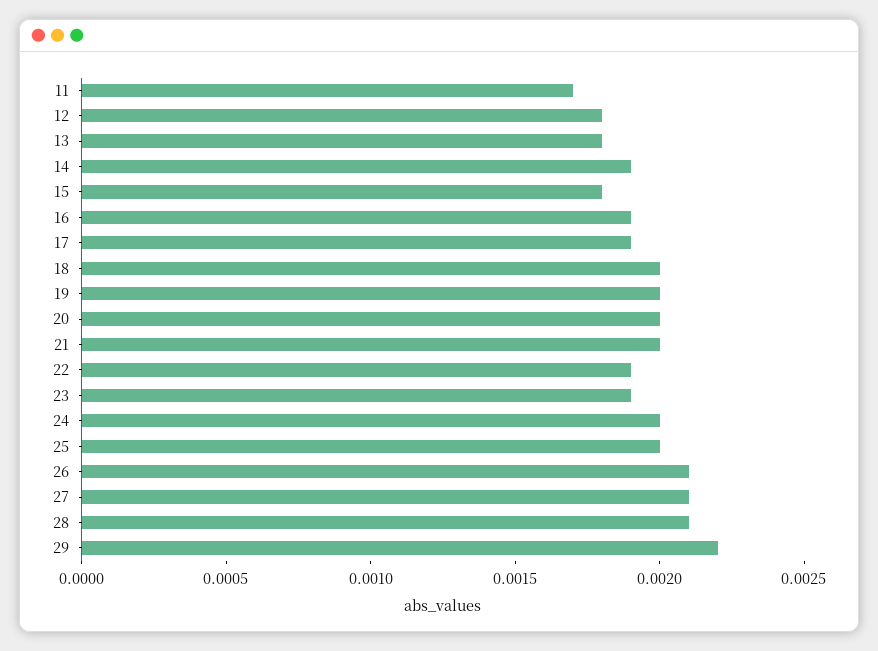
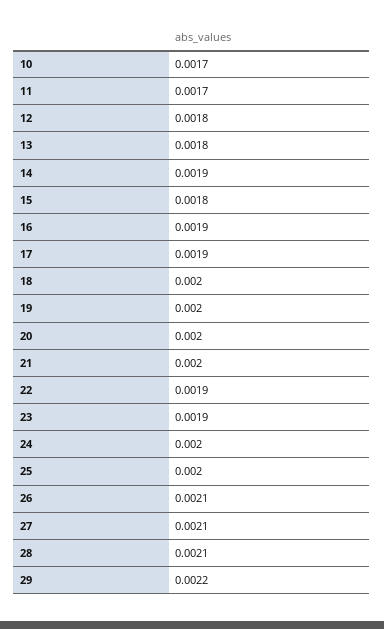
  {
    "11": 0.0017,
    "12": 0.0018,
    "13": 0.0018,
    "14": 0.0019,
    "15": 0.0018,
    "16": 0.0019,
    "17": 0.0019,
    "18": 0.002,
    "19": 0.002,
    "20": 0.002,
    "21": 0.002,
    "22": 0.0019,
    "23": 0.0019,
    "24": 0.002,
    "25": 0.002,
    "26": 0.0021,
    "27": 0.0021,
    "28": 0.0021,
-   "29": 0.0022
+   "29": 0.0022,
+   "10": 0.0017
  }

